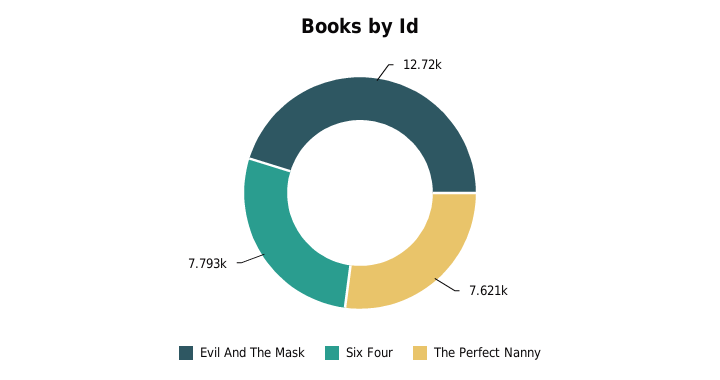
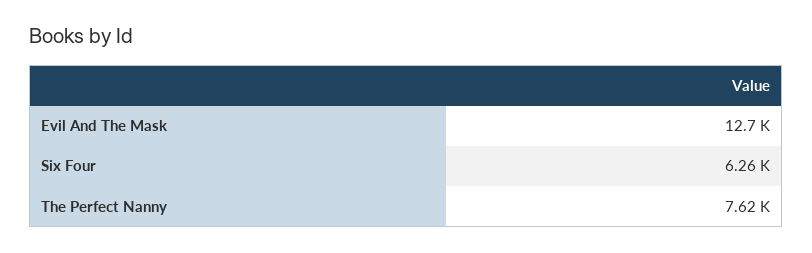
  {
    "Evil And The Mask": 12720,
-   "Six Four": 7793,
+   "Six Four": 6260,
    "The Perfect Nanny": 7621
  }

